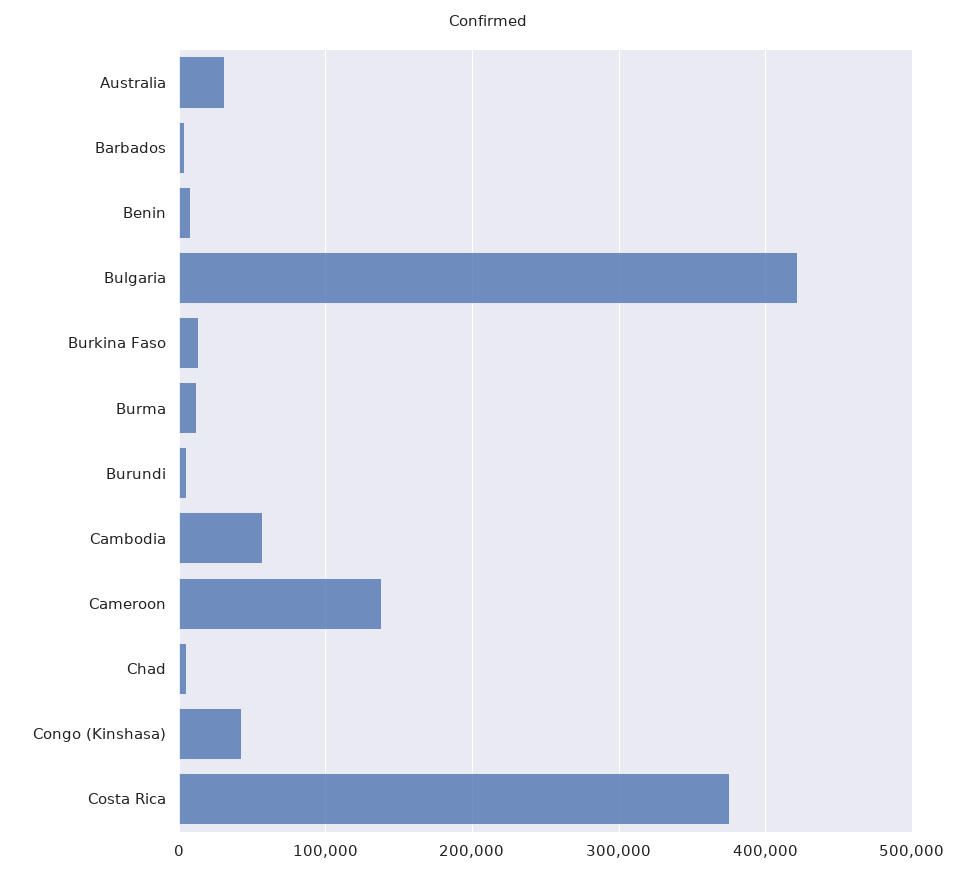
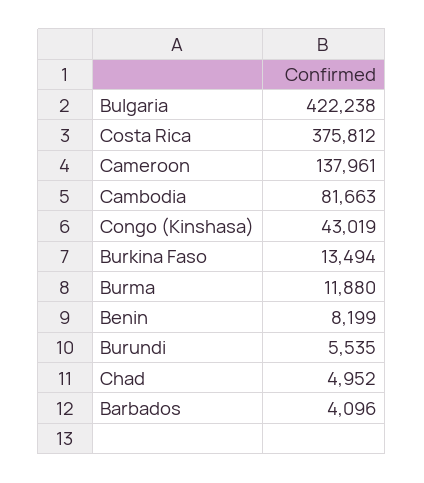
  {
-   "Australia": 30000,
    "Barbados": 4096,
    "Benin": 8199,
    "Bulgaria": 422238,
    "Burkina Faso": 13494,
    "Burma": 11880,
    "Burundi": 5535,
-   "Cambodia": 60000,
+   "Cambodia": 81663,
    "Cameroon": 137961,
    "Chad": 4952,
    "Congo (Kinshasa)": 43019,
    "Costa Rica": 375812
  }

